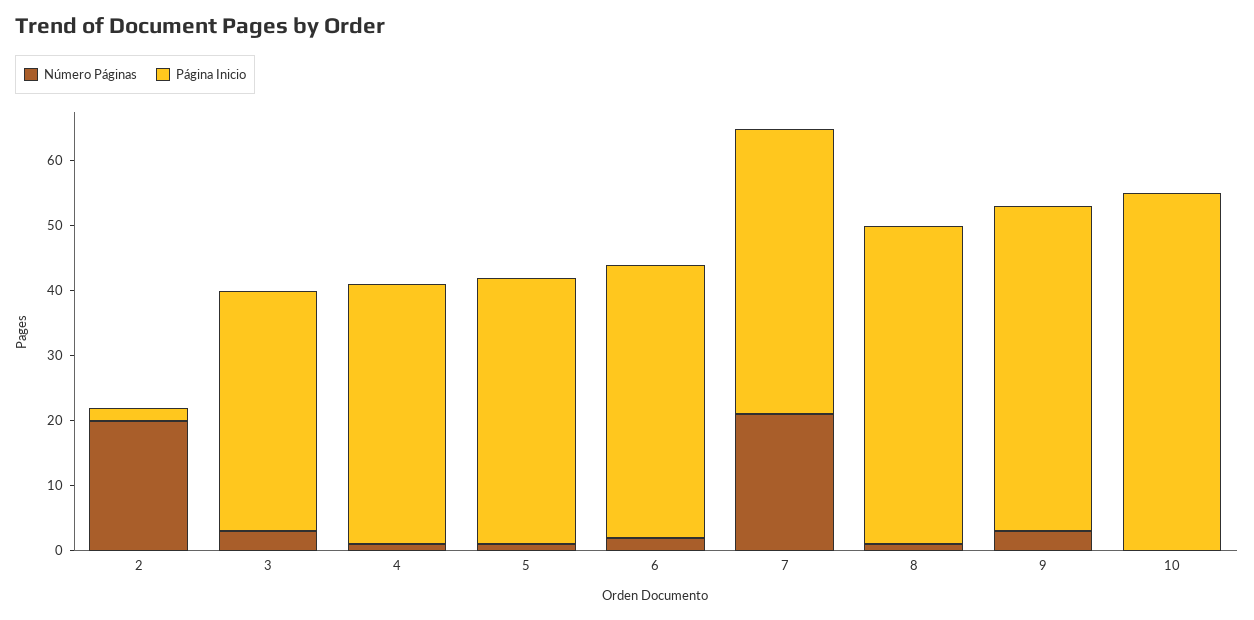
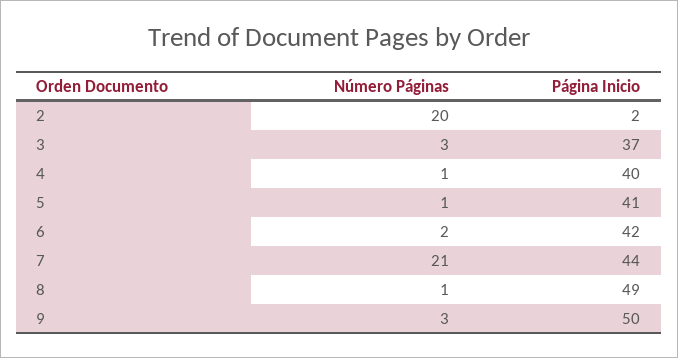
  {
    "Número Páginas": {
      "2": 20,
      "3": 3,
      "4": 1,
      "5": 1,
      "6": 2,
      "7": 21,
      "8": 1,
-     "9": 3,
+     "9": 3
-     "10": 0
    },
    "Página Inicio": {
      "2": 2,
      "3": 37,
      "4": 40,
      "5": 41,
      "6": 42,
      "7": 44,
      "8": 49,
-     "9": 50,
+     "9": 50
-     "10": 55
    }
  }

